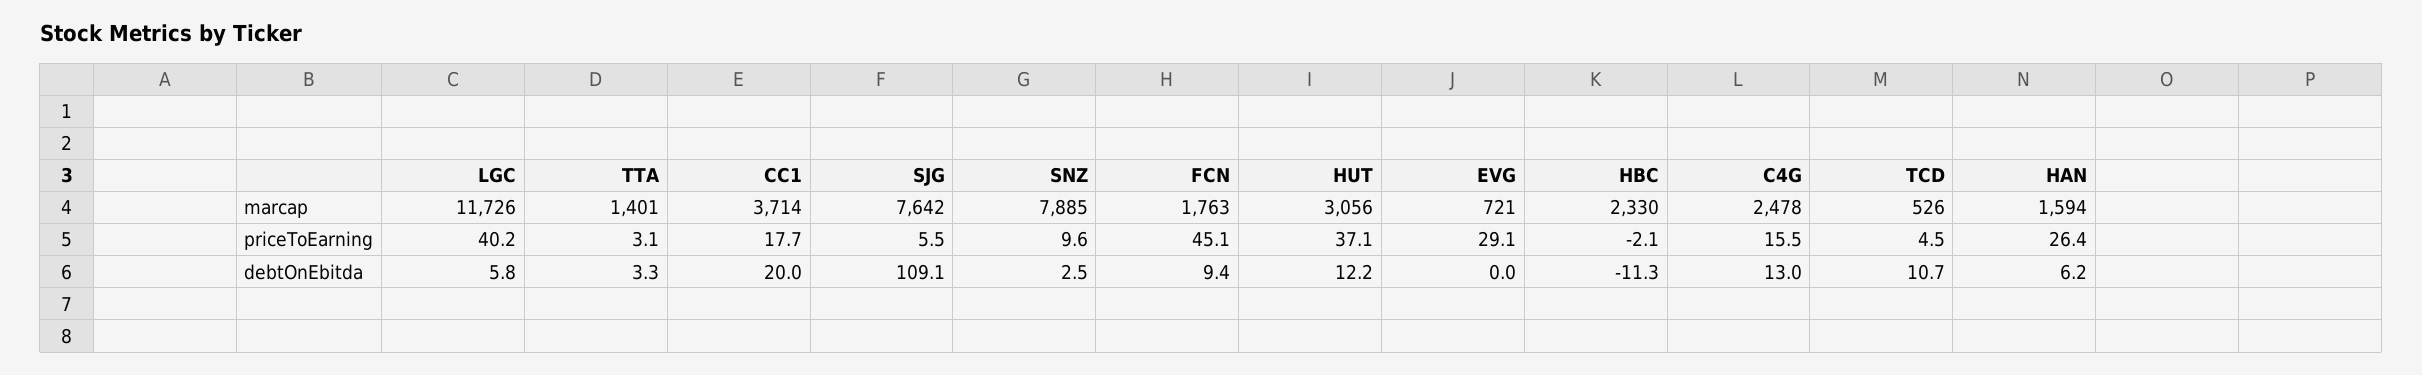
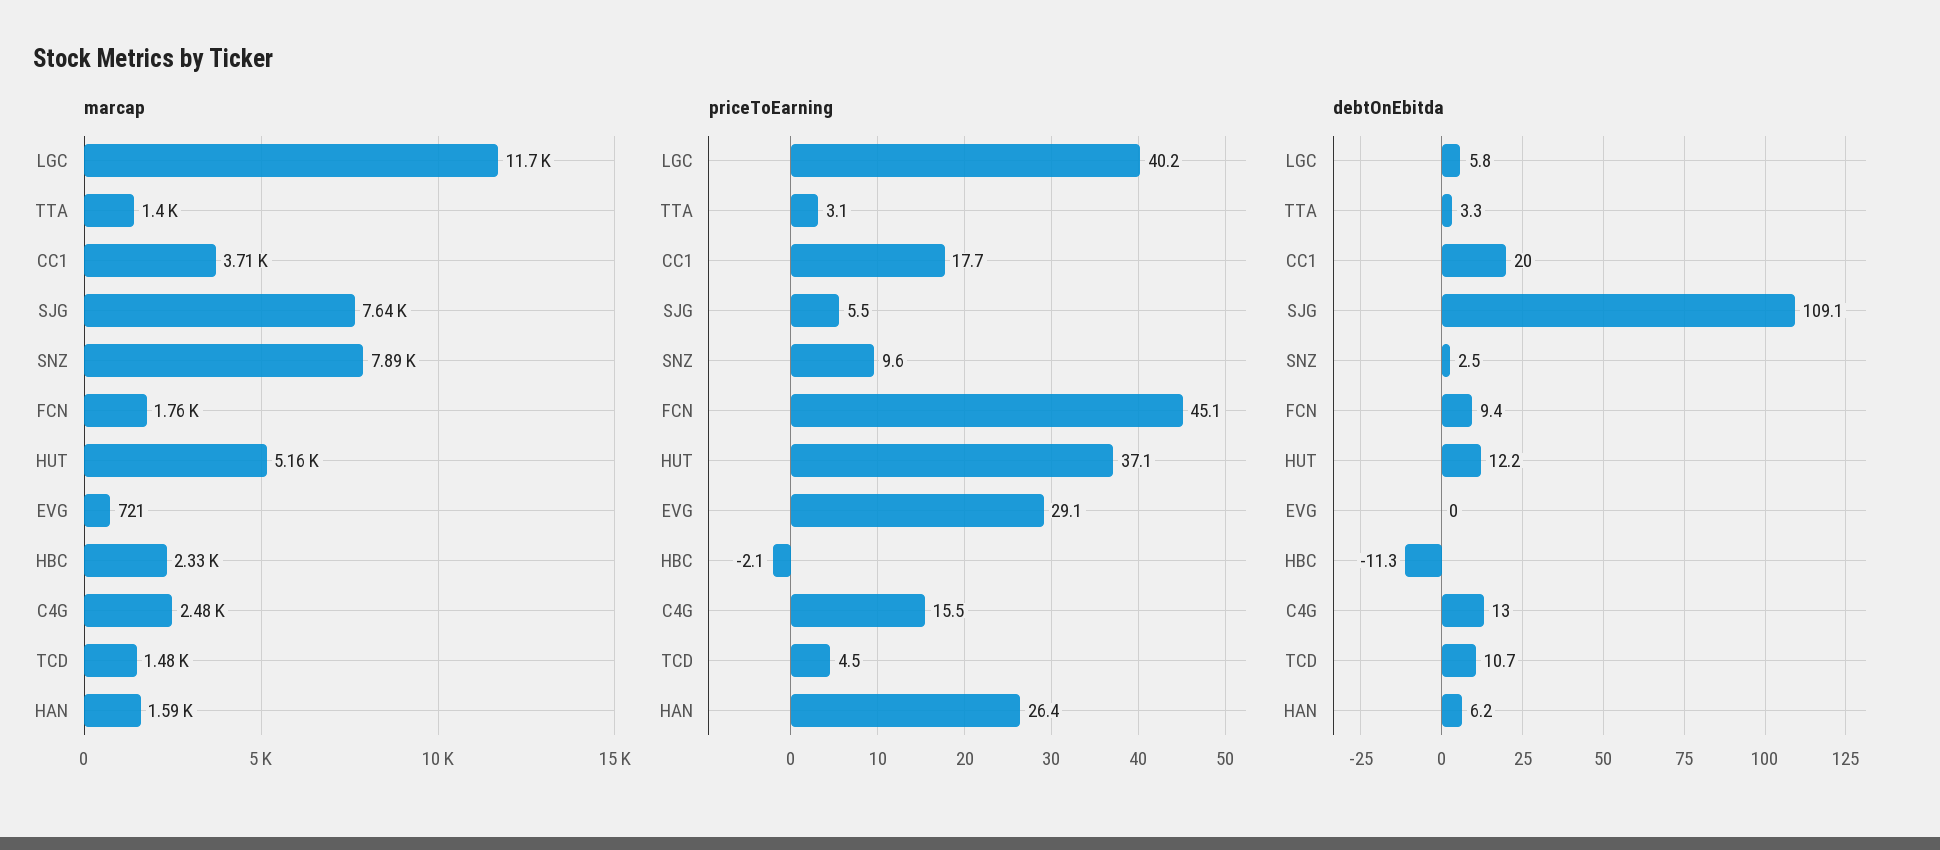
  {
    "marcap": {
      "LGC": 11726,
      "TTA": 1401,
      "CC1": 3714,
      "SJG": 7642,
      "SNZ": 7885,
      "FCN": 1763,
-     "HUT": 3056,
+     "HUT": 5160,
      "EVG": 721,
      "HBC": 2330,
      "C4G": 2478,
-     "TCD": 526,
+     "TCD": 1480,
      "HAN": 1594
    },
    "priceToEarning": {
      "LGC": 40.2,
      "TTA": 3.1,
      "CC1": 17.7,
      "SJG": 5.5,
      "SNZ": 9.6,
      "FCN": 45.1,
      "HUT": 37.1,
      "EVG": 29.1,
      "HBC": -2.1,
      "C4G": 15.5,
      "TCD": 4.5,
      "HAN": 26.4
    },
    "debtOnEbitda": {
      "LGC": 5.8,
      "TTA": 3.3,
      "CC1": 20,
      "SJG": 109.1,
      "SNZ": 2.5,
      "FCN": 9.4,
      "HUT": 12.2,
      "EVG": 0,
      "HBC": -11.3,
      "C4G": 13,
      "TCD": 10.7,
      "HAN": 6.2
    }
  }

